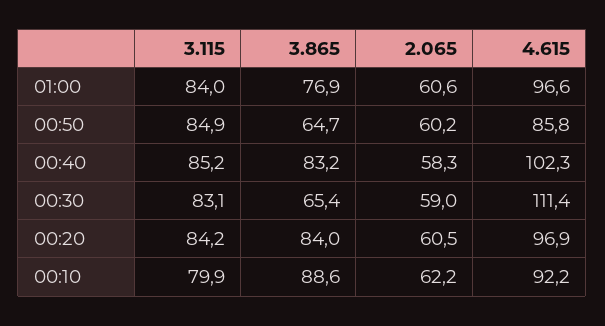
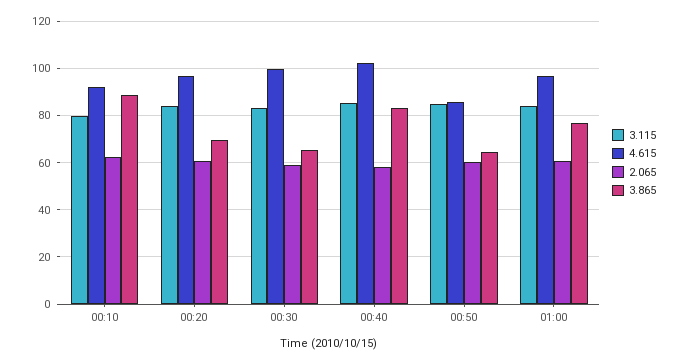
  {
    "3.115": {
      "01:00": 84,
      "00:50": 84.9,
      "00:40": 85.2,
      "00:30": 83.1,
      "00:20": 84.2,
      "00:10": 79.9
    },
    "3.865": {
      "01:00": 76.9,
      "00:50": 64.7,
      "00:40": 83.2,
      "00:30": 65.4,
-     "00:20": 84,
+     "00:20": 70,
      "00:10": 88.6
    },
    "2.065": {
      "01:00": 60.6,
      "00:50": 60.2,
      "00:40": 58.3,
      "00:30": 59,
      "00:20": 60.5,
      "00:10": 62.2
    },
    "4.615": {
      "01:00": 96.6,
      "00:50": 85.8,
      "00:40": 102.3,
-     "00:30": 111.4,
+     "00:30": 100,
      "00:20": 96.9,
      "00:10": 92.2
    }
  }

